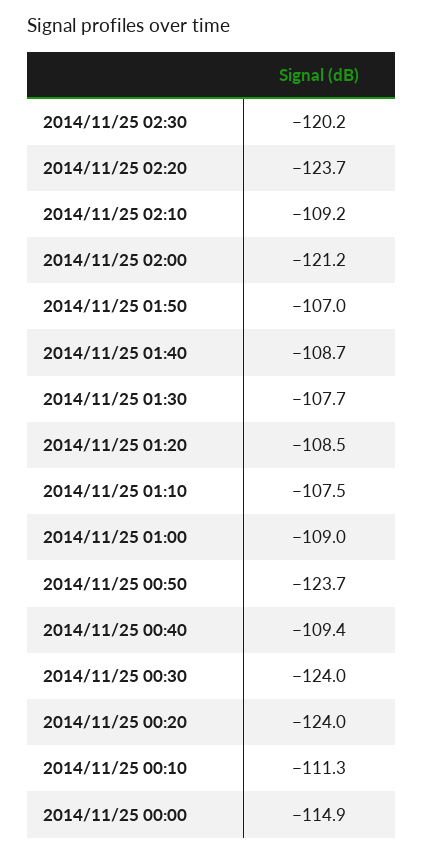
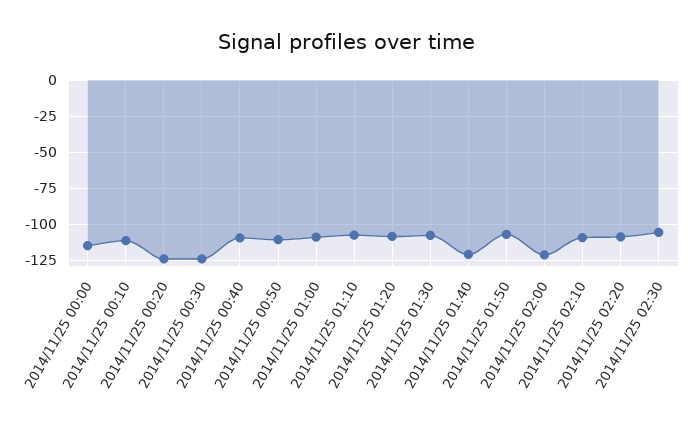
  {
-   "2014/11/25 02:30": -120.2,
+   "2014/11/25 02:30": -105,
-   "2014/11/25 02:20": -123.7,
+   "2014/11/25 02:20": -110,
    "2014/11/25 02:10": -109.2,
    "2014/11/25 02:00": -121.2,
    "2014/11/25 01:50": -107,
-   "2014/11/25 01:40": -108.7,
+   "2014/11/25 01:40": -120,
    "2014/11/25 01:30": -107.7,
    "2014/11/25 01:20": -108.5,
    "2014/11/25 01:10": -107.5,
    "2014/11/25 01:00": -109,
-   "2014/11/25 00:50": -123.7,
+   "2014/11/25 00:50": -110,
    "2014/11/25 00:40": -109.4,
    "2014/11/25 00:30": -124,
    "2014/11/25 00:20": -124,
    "2014/11/25 00:10": -111.3,
    "2014/11/25 00:00": -114.9
  }

